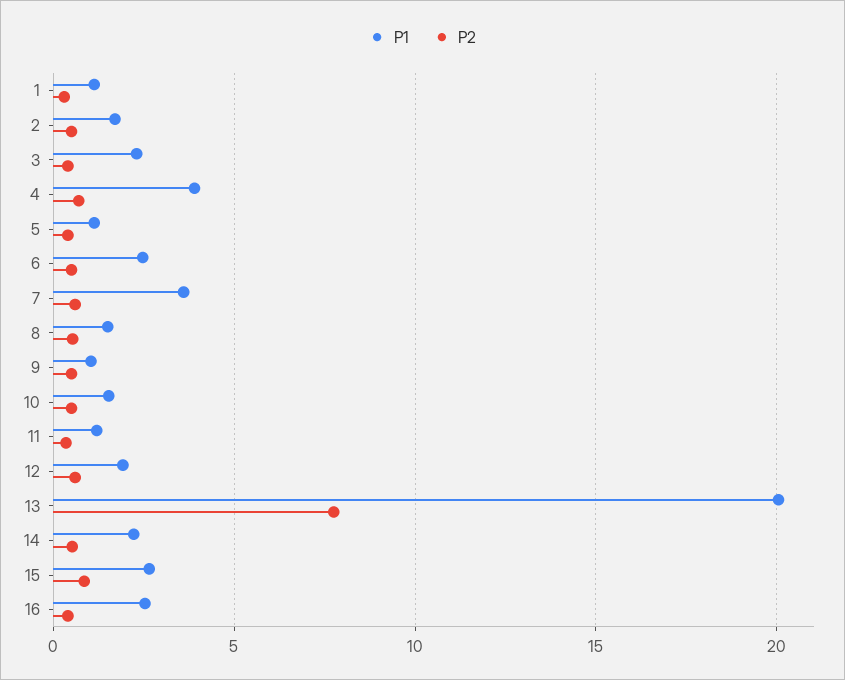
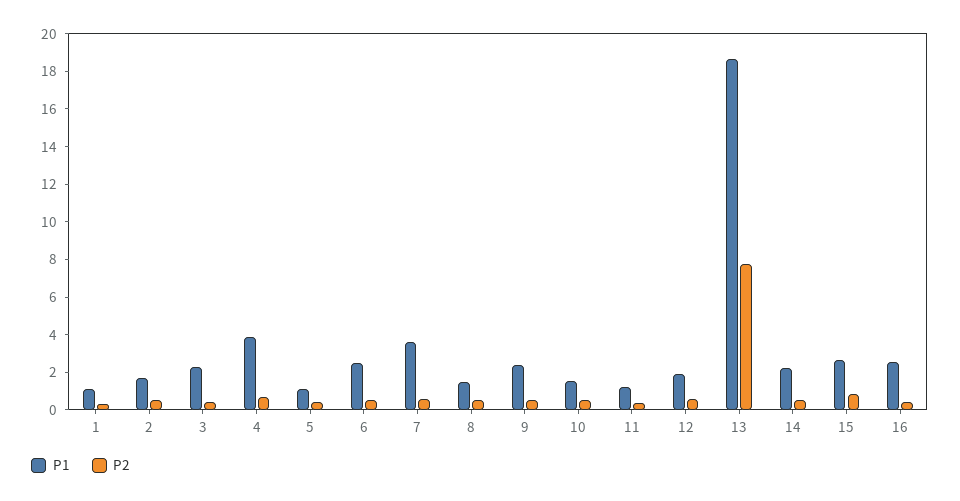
  {
    "P1": {
      "1": 1,
      "2": 1.5,
      "3": 2.5,
      "4": 4,
      "5": 1,
      "6": 2.5,
      "7": 3.5,
      "8": 1.5,
-     "9": 1,
+     "9": 2.5,
      "10": 1.5,
      "11": 1,
      "12": 2,
-     "13": 20,
+     "13": 18.5,
      "14": 2,
      "15": 2.5,
      "16": 2.5
    },
    "P2": {
      "1": 0.5,
      "2": 0.5,
      "3": 0.5,
      "4": 0.5,
      "5": 0.5,
      "6": 0.5,
      "7": 0.5,
      "8": 0.5,
      "9": 0.5,
      "10": 0.5,
      "11": 0.5,
      "12": 0.5,
      "13": 8,
      "14": 0.5,
      "15": 1,
      "16": 0.5
    }
  }

